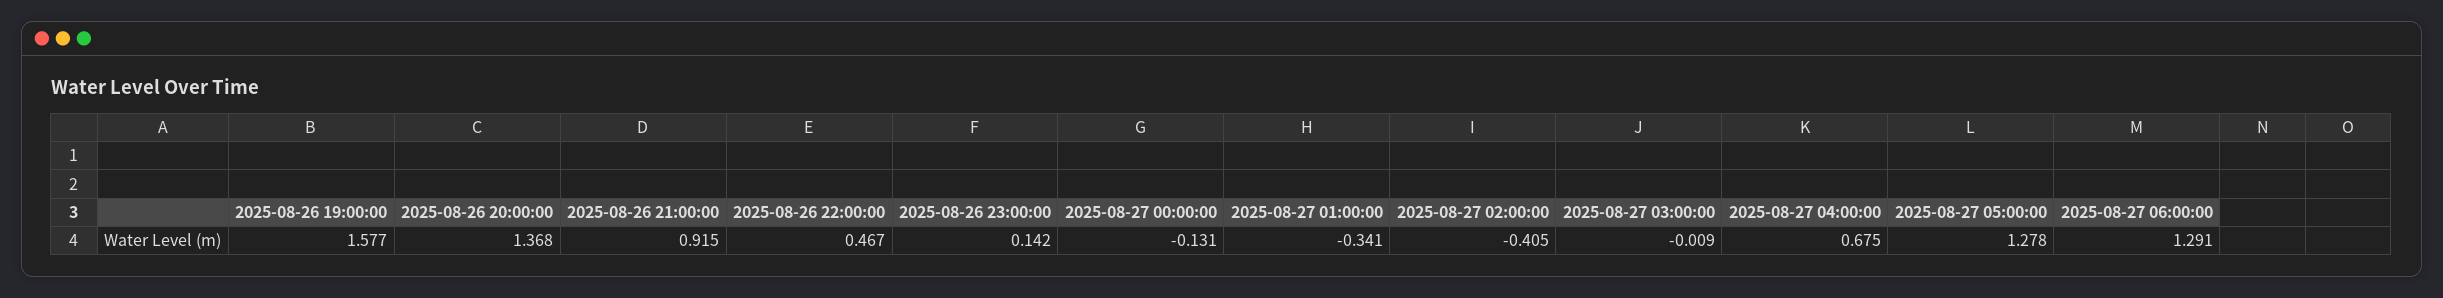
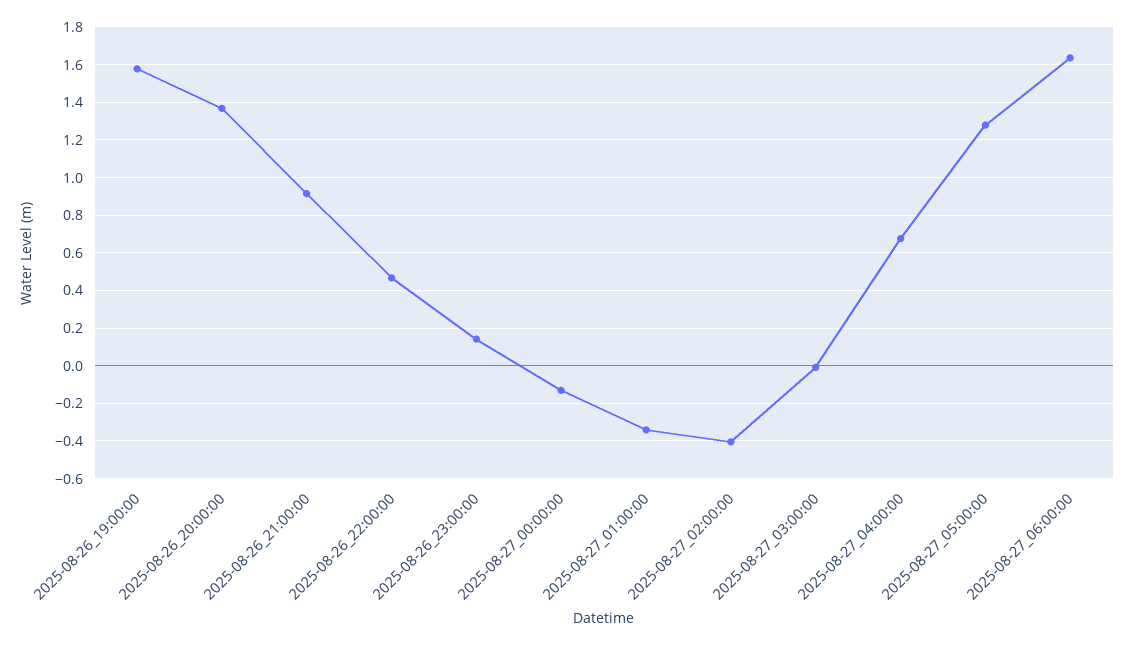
  {
    "2025-08-26 19:00:00": 1.577,
    "2025-08-26 20:00:00": 1.368,
    "2025-08-26 21:00:00": 0.915,
    "2025-08-26 22:00:00": 0.467,
    "2025-08-26 23:00:00": 0.142,
    "2025-08-27 00:00:00": -0.131,
    "2025-08-27 01:00:00": -0.341,
    "2025-08-27 02:00:00": -0.405,
    "2025-08-27 03:00:00": -0.009,
    "2025-08-27 04:00:00": 0.675,
    "2025-08-27 05:00:00": 1.278,
-   "2025-08-27 06:00:00": 1.291
+   "2025-08-27 06:00:00": 1.65
  }

